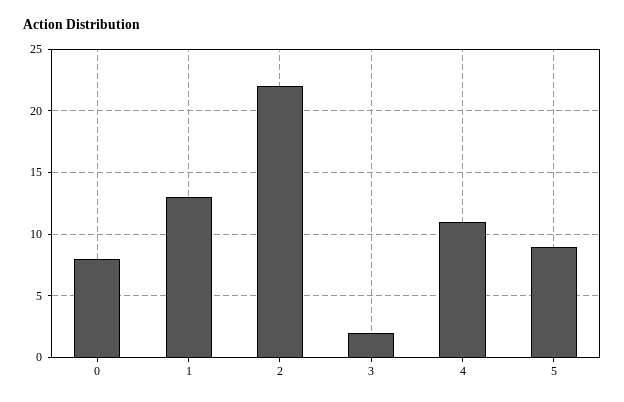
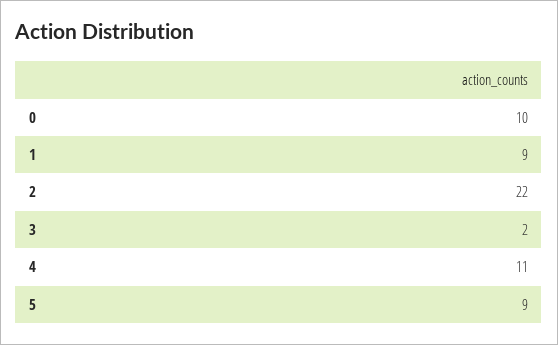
  {
-   "0": 8,
+   "0": 10,
-   "1": 13,
+   "1": 9,
    "2": 22,
    "3": 2,
    "4": 11,
    "5": 9
  }

